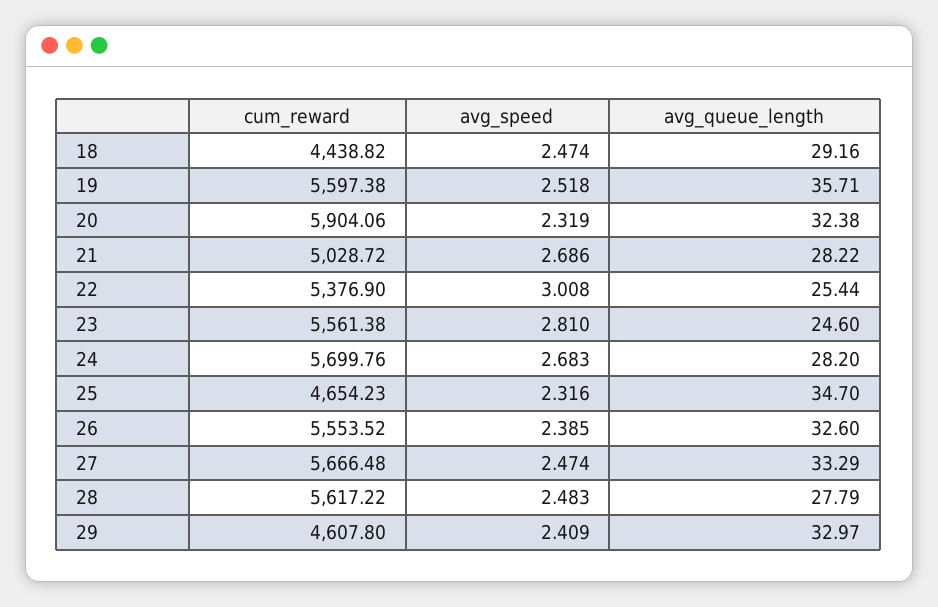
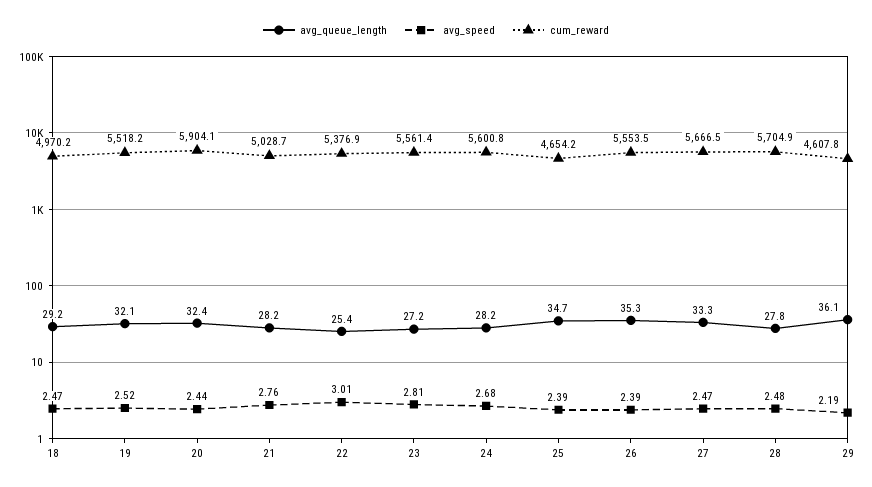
  {
    "cum_reward": {
-     "18": 4438.82,
+     "18": 4970.2,
-     "19": 5597.38,
+     "19": 5518.2,
      "20": 5904.06,
      "21": 5028.72,
      "22": 5376.9,
      "23": 5561.38,
-     "24": 5699.76,
+     "24": 5600.8,
      "25": 4654.23,
      "26": 5553.52,
      "27": 5666.48,
-     "28": 5617.22,
+     "28": 5704.9,
      "29": 4607.8
    },
    "avg_speed": {
      "18": 2.474,
      "19": 2.518,
-     "20": 2.319,
+     "20": 2.44,
-     "21": 2.686,
+     "21": 2.76,
      "22": 3.008,
      "23": 2.81,
      "24": 2.683,
-     "25": 2.316,
+     "25": 2.39,
      "26": 2.385,
      "27": 2.474,
      "28": 2.483,
-     "29": 2.409
+     "29": 2.19
    },
    "avg_queue_length": {
      "18": 29.16,
-     "19": 35.71,
+     "19": 32.1,
      "20": 32.38,
      "21": 28.22,
      "22": 25.44,
-     "23": 24.6,
+     "23": 27.2,
      "24": 28.2,
      "25": 34.7,
-     "26": 32.6,
+     "26": 35.3,
      "27": 33.29,
      "28": 27.79,
-     "29": 32.97
+     "29": 36.1
    }
  }

